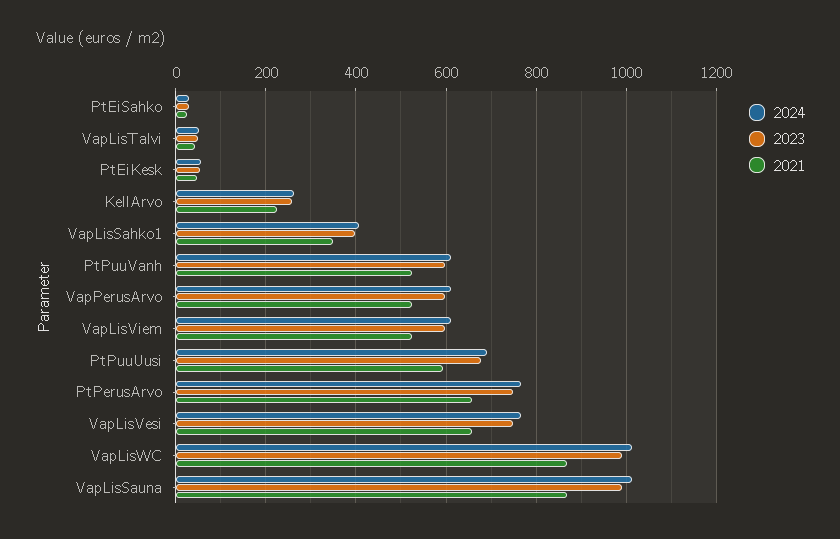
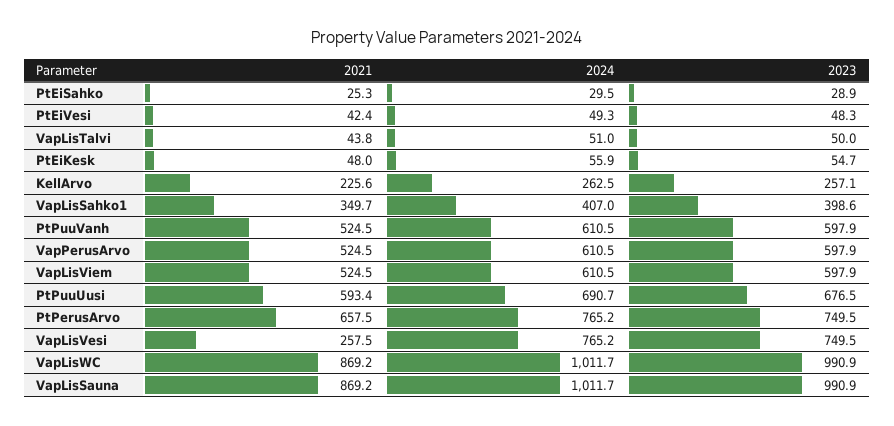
  {
    "2024": {
      "PtEiSahko": 29.5,
      "VapLisTalvi": 51,
      "PtEiKesk": 55.9,
      "KellArvo": 262.5,
      "VapLisSahko1": 407,
      "PtPuuVanh": 610.5,
      "VapPerusArvo": 610.5,
      "VapLisViem": 610.5,
      "PtPuuUusi": 690.7,
      "PtPerusArvo": 765.2,
      "VapLisVesi": 765.2,
      "VapLisWC": 1011.7,
-     "VapLisSauna": 1011.7
+     "VapLisSauna": 1011.7,
+     "PtEiVesi": 49.3
    },
    "2023": {
      "PtEiSahko": 28.9,
      "VapLisTalvi": 50,
      "PtEiKesk": 54.7,
      "KellArvo": 257.1,
      "VapLisSahko1": 398.6,
      "PtPuuVanh": 597.9,
      "VapPerusArvo": 597.9,
      "VapLisViem": 597.9,
      "PtPuuUusi": 676.5,
      "PtPerusArvo": 749.5,
      "VapLisVesi": 749.5,
      "VapLisWC": 990.9,
-     "VapLisSauna": 990.9
+     "VapLisSauna": 990.9,
+     "PtEiVesi": 48.3
    },
    "2021": {
      "PtEiSahko": 25.3,
      "VapLisTalvi": 43.8,
      "PtEiKesk": 48,
      "KellArvo": 225.6,
      "VapLisSahko1": 349.7,
      "PtPuuVanh": 524.5,
      "VapPerusArvo": 524.5,
      "VapLisViem": 524.5,
      "PtPuuUusi": 593.4,
      "PtPerusArvo": 657.5,
-     "VapLisVesi": 660,
+     "VapLisVesi": 257.5,
      "VapLisWC": 869.2,
-     "VapLisSauna": 869.2
+     "VapLisSauna": 869.2,
+     "PtEiVesi": 42.4
    }
  }

